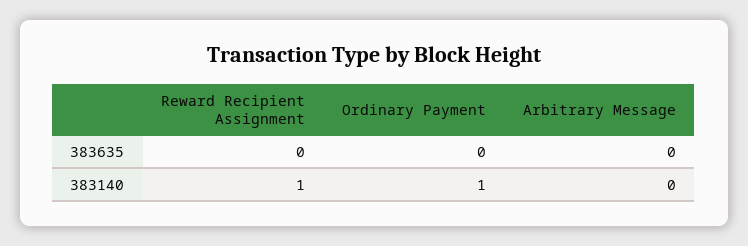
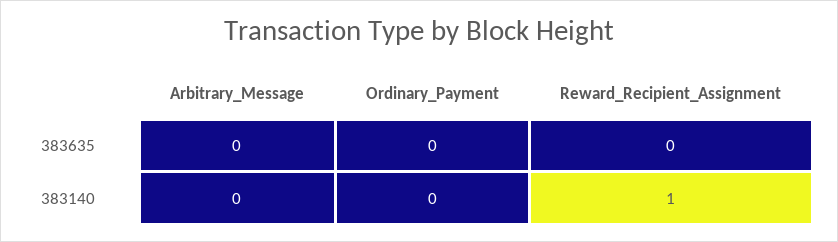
  {
    "Reward Recipient Assignment": {
      "383635": 0,
      "383140": 1
    },
    "Ordinary Payment": {
      "383635": 0,
-     "383140": 1
+     "383140": 0
    },
    "Arbitrary Message": {
      "383635": 0,
      "383140": 0
    }
  }

